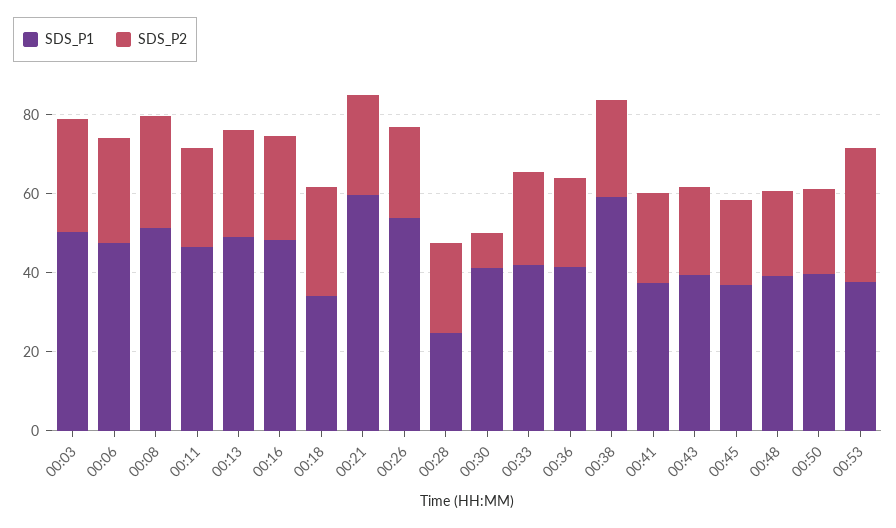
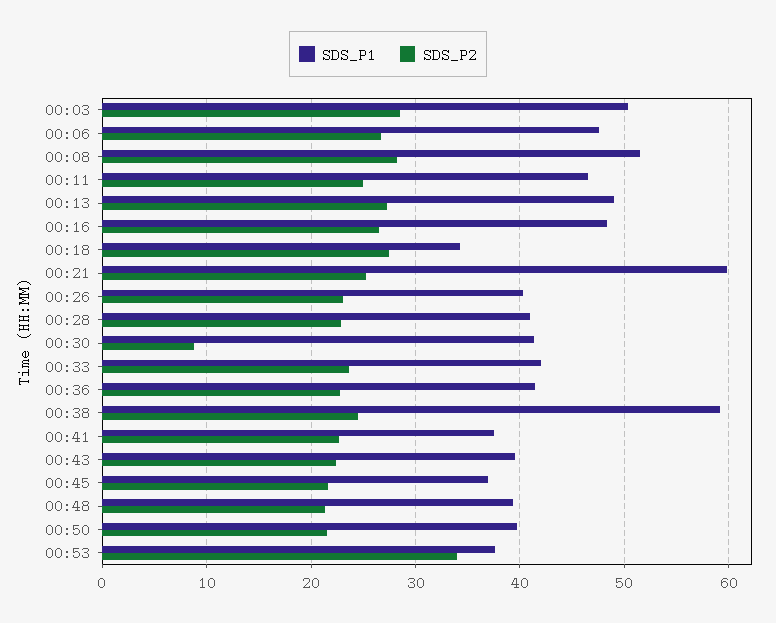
  {
    "SDS_P1": {
      "00:03": 50,
      "00:06": 48,
      "00:08": 52,
      "00:11": 47,
      "00:13": 49,
      "00:16": 48,
      "00:18": 34,
      "00:21": 60,
-     "00:26": 55,
+     "00:26": 40,
-     "00:28": 25,
+     "00:28": 41,
      "00:30": 41,
      "00:33": 42,
      "00:36": 41,
      "00:38": 59,
      "00:41": 38,
      "00:43": 40,
      "00:45": 37,
      "00:48": 39,
      "00:50": 40,
      "00:53": 38
    },
    "SDS_P2": {
      "00:03": 28,
      "00:06": 27,
      "00:08": 28,
      "00:11": 25,
      "00:13": 27,
      "00:16": 26,
      "00:18": 27,
      "00:21": 25,
      "00:26": 23,
      "00:28": 23,
      "00:30": 9,
      "00:33": 24,
      "00:36": 23,
      "00:38": 25,
      "00:41": 23,
      "00:43": 22,
      "00:45": 22,
      "00:48": 21,
      "00:50": 22,
      "00:53": 34
    }
  }

